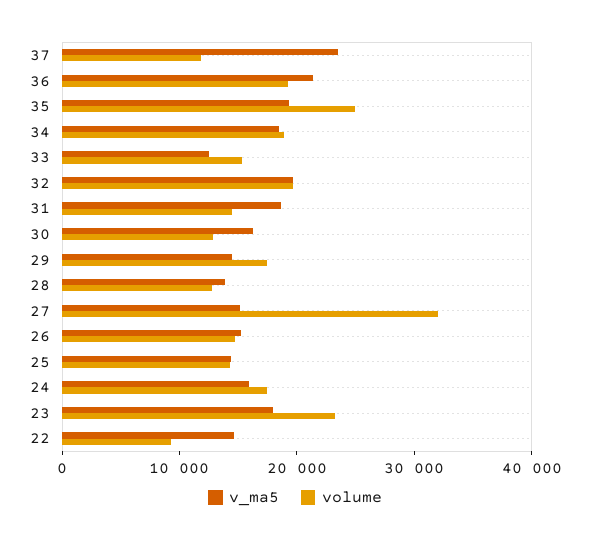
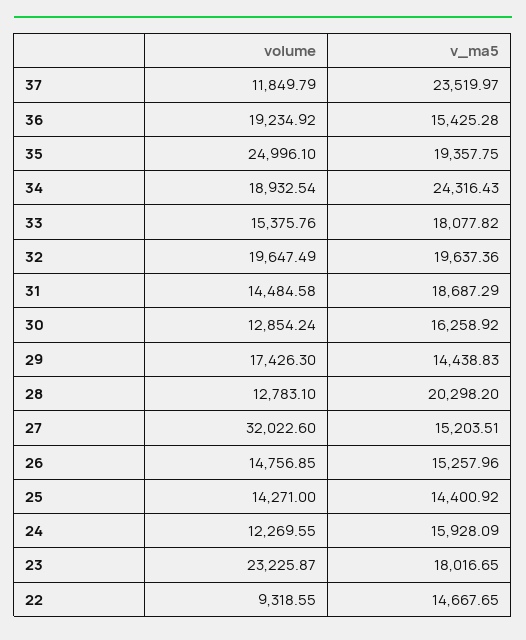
  {
    "v_ma5": {
      "37": 23519.97,
-     "36": 22000,
+     "36": 15425.28,
      "35": 19357.75,
-     "34": 18000,
+     "34": 24316.43,
-     "33": 12000,
+     "33": 18077.82,
      "32": 19637.36,
      "31": 18687.29,
      "30": 16258.92,
      "29": 14438.83,
-     "28": 14000,
+     "28": 20298.2,
      "27": 15203.51,
      "26": 15257.96,
      "25": 14400.92,
      "24": 15928.09,
      "23": 18016.65,
      "22": 14667.65
    },
    "volume": {
      "37": 11849.79,
      "36": 19234.92,
      "35": 24996.1,
      "34": 18932.54,
      "33": 15375.76,
      "32": 19647.49,
      "31": 14484.58,
      "30": 12854.24,
      "29": 17426.3,
      "28": 12783.1,
      "27": 32022.6,
      "26": 14756.85,
      "25": 14271,
-     "24": 18000,
+     "24": 12269.55,
      "23": 23225.87,
      "22": 9318.55
    }
  }

